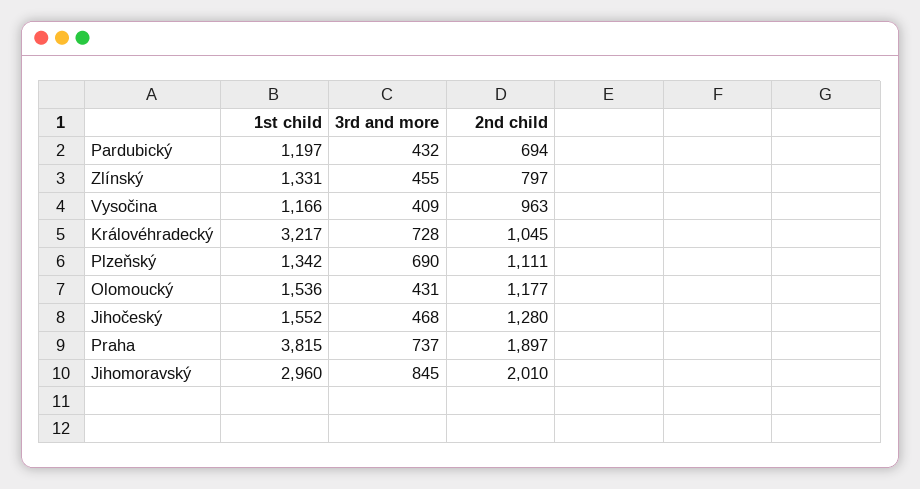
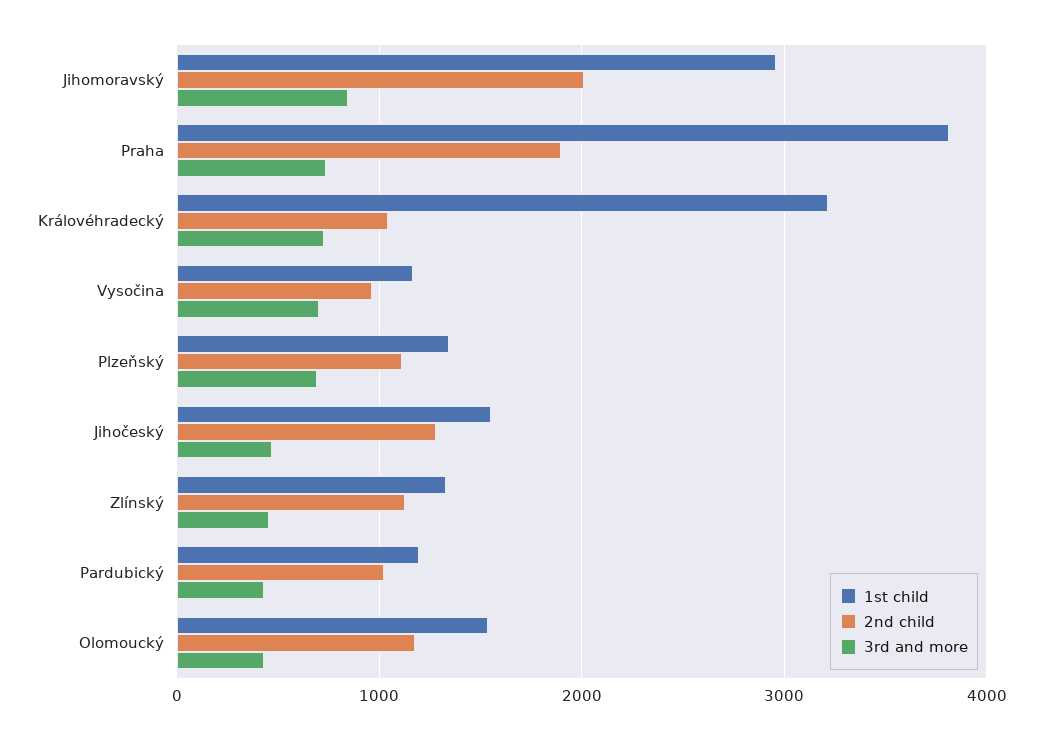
  {
    "1st child": {
      "Pardubický": 1197,
      "Zlínský": 1331,
      "Vysočina": 1166,
      "Královéhradecký": 3217,
      "Plzeňský": 1342,
      "Olomoucký": 1536,
      "Jihočeský": 1552,
      "Praha": 3815,
      "Jihomoravský": 2960
    },
    "3rd and more": {
      "Pardubický": 432,
      "Zlínský": 455,
-     "Vysočina": 409,
+     "Vysočina": 700,
      "Královéhradecký": 728,
      "Plzeňský": 690,
      "Olomoucký": 431,
      "Jihočeský": 468,
      "Praha": 737,
      "Jihomoravský": 845
    },
    "2nd child": {
-     "Pardubický": 694,
+     "Pardubický": 1000,
-     "Zlínský": 797,
+     "Zlínský": 1100,
      "Vysočina": 963,
      "Královéhradecký": 1045,
      "Plzeňský": 1111,
      "Olomoucký": 1177,
      "Jihočeský": 1280,
      "Praha": 1897,
      "Jihomoravský": 2010
    }
  }

